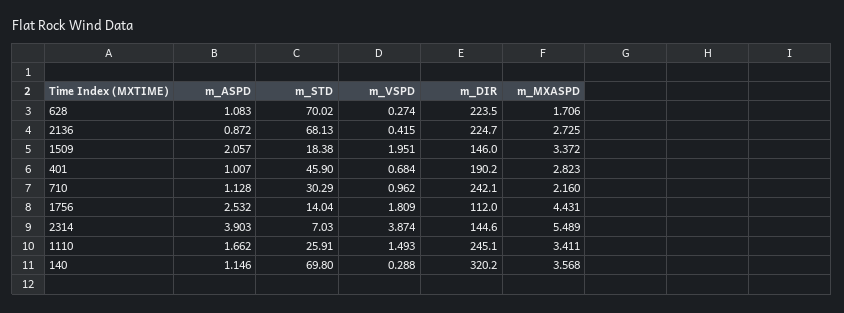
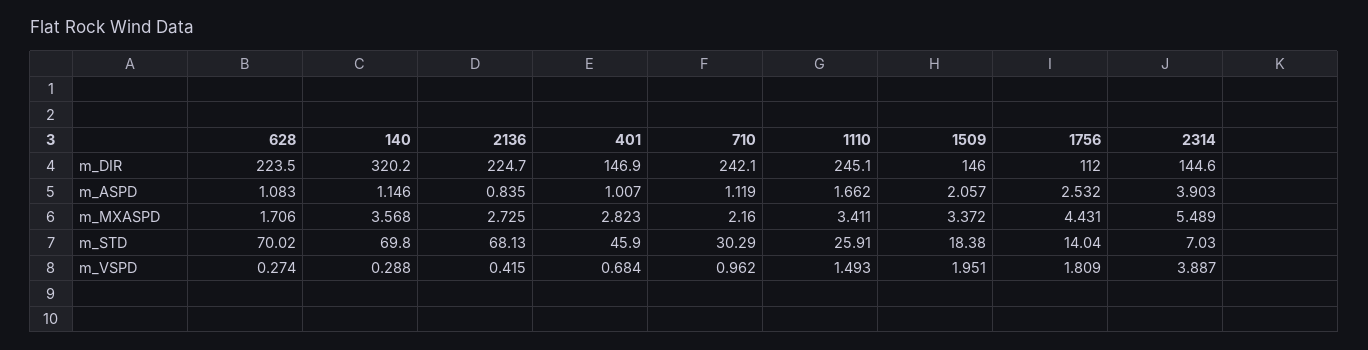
  {
    "m_ASPD": {
      "628": 1.083,
-     "2136": 0.872,
+     "2136": 0.835,
      "1509": 2.057,
      "401": 1.007,
-     "710": 1.128,
+     "710": 1.119,
      "1756": 2.532,
      "2314": 3.903,
      "1110": 1.662,
      "140": 1.146
    },
    "m_STD": {
      "628": 70.02,
      "2136": 68.13,
      "1509": 18.38,
      "401": 45.9,
      "710": 30.29,
      "1756": 14.04,
      "2314": 7.03,
      "1110": 25.91,
      "140": 69.8
    },
    "m_VSPD": {
      "628": 0.274,
      "2136": 0.415,
      "1509": 1.951,
      "401": 0.684,
      "710": 0.962,
      "1756": 1.809,
-     "2314": 3.874,
+     "2314": 3.887,
      "1110": 1.493,
      "140": 0.288
    },
    "m_DIR": {
      "628": 223.5,
      "2136": 224.7,
      "1509": 146,
-     "401": 190.2,
+     "401": 146.9,
      "710": 242.1,
      "1756": 112,
      "2314": 144.6,
      "1110": 245.1,
      "140": 320.2
    },
    "m_MXASPD": {
      "628": 1.706,
      "2136": 2.725,
      "1509": 3.372,
      "401": 2.823,
      "710": 2.16,
      "1756": 4.431,
      "2314": 5.489,
      "1110": 3.411,
      "140": 3.568
    }
  }

